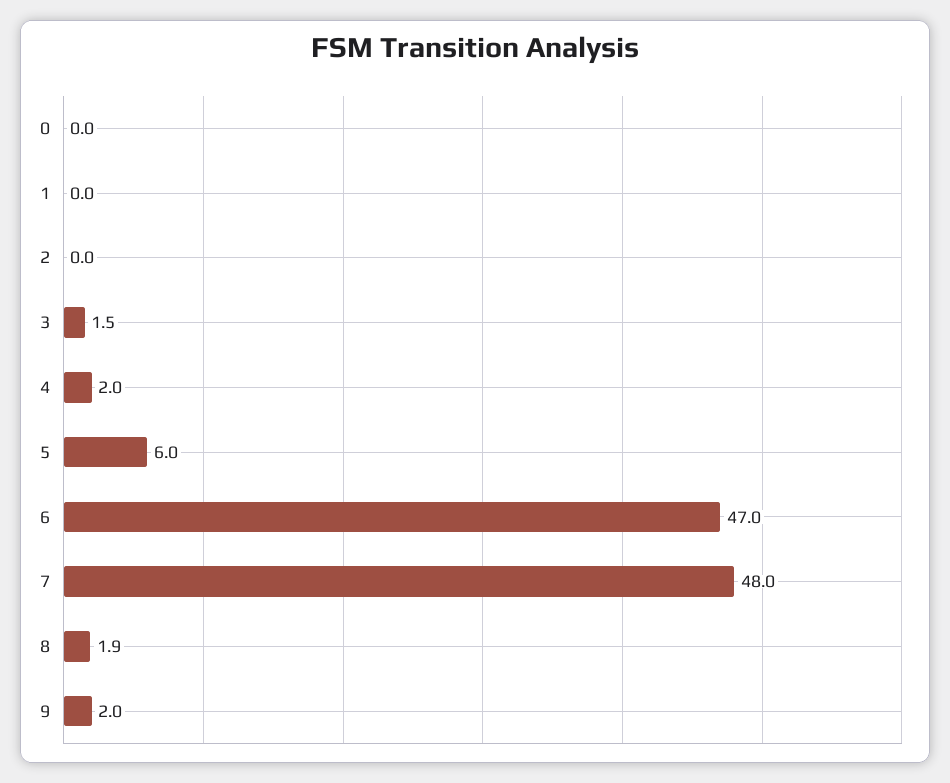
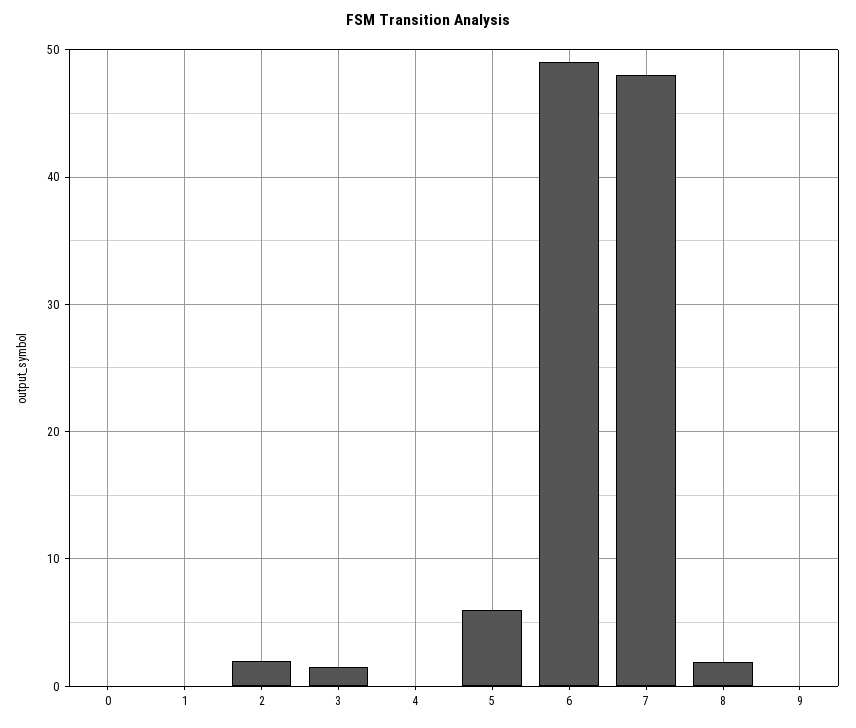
  {
    "0": 0,
    "1": 0,
-   "2": 0,
+   "2": 2,
    "3": 1.5,
-   "4": 2,
+   "4": 0,
    "5": 6,
-   "6": 47,
+   "6": 49,
    "7": 48,
    "8": 1.9,
-   "9": 2
+   "9": 0
  }

